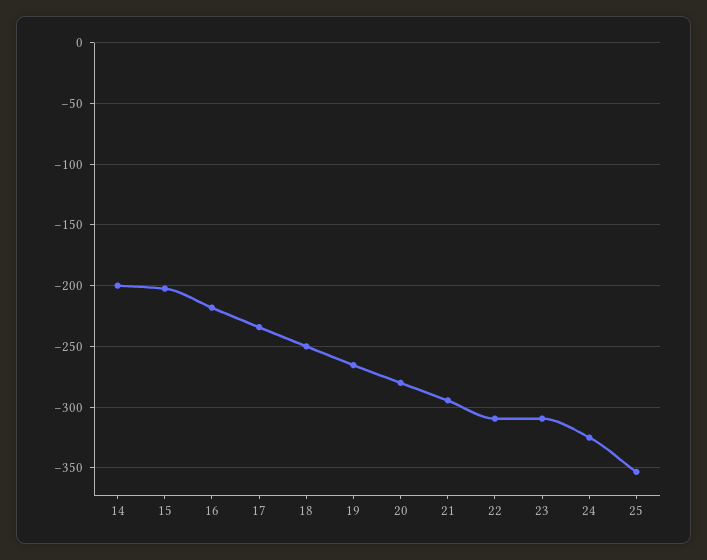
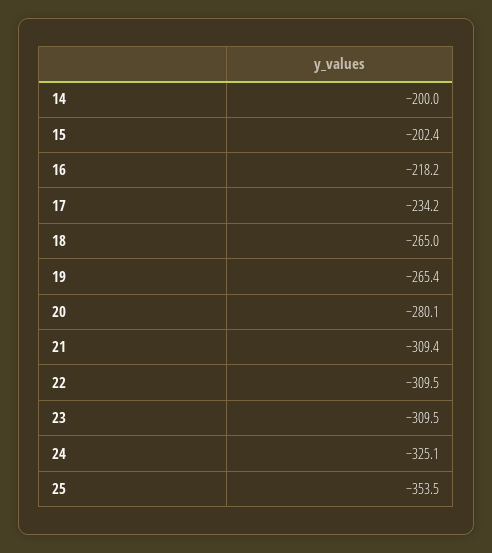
  {
    "14": -200,
    "15": -202.4,
    "16": -218.2,
    "17": -234.2,
-   "18": -250,
+   "18": -265,
    "19": -265.4,
    "20": -280.1,
-   "21": -295,
+   "21": -309.4,
    "22": -309.5,
    "23": -309.5,
    "24": -325.1,
    "25": -353.5
  }

